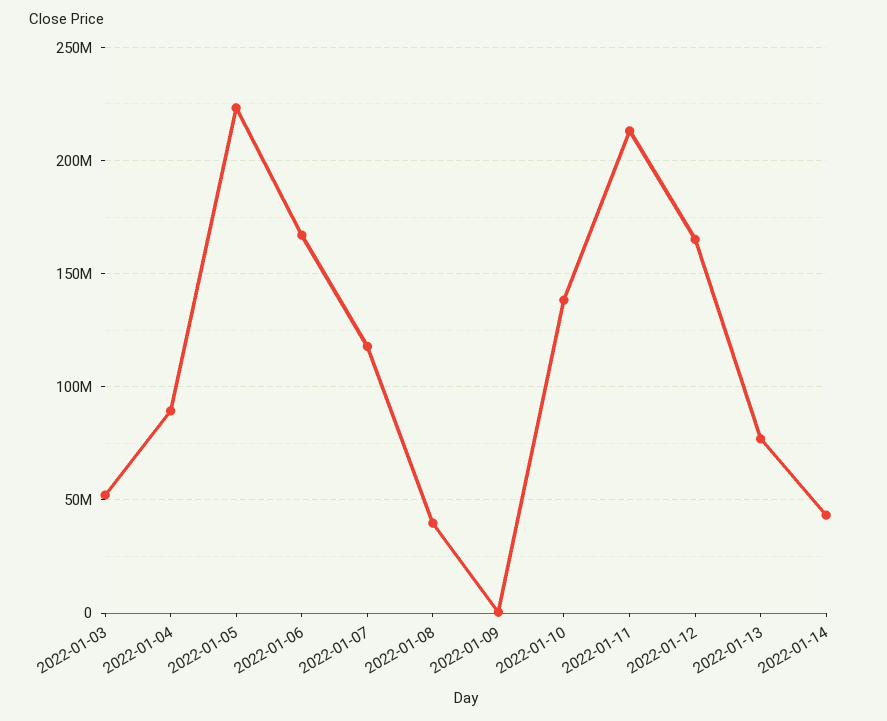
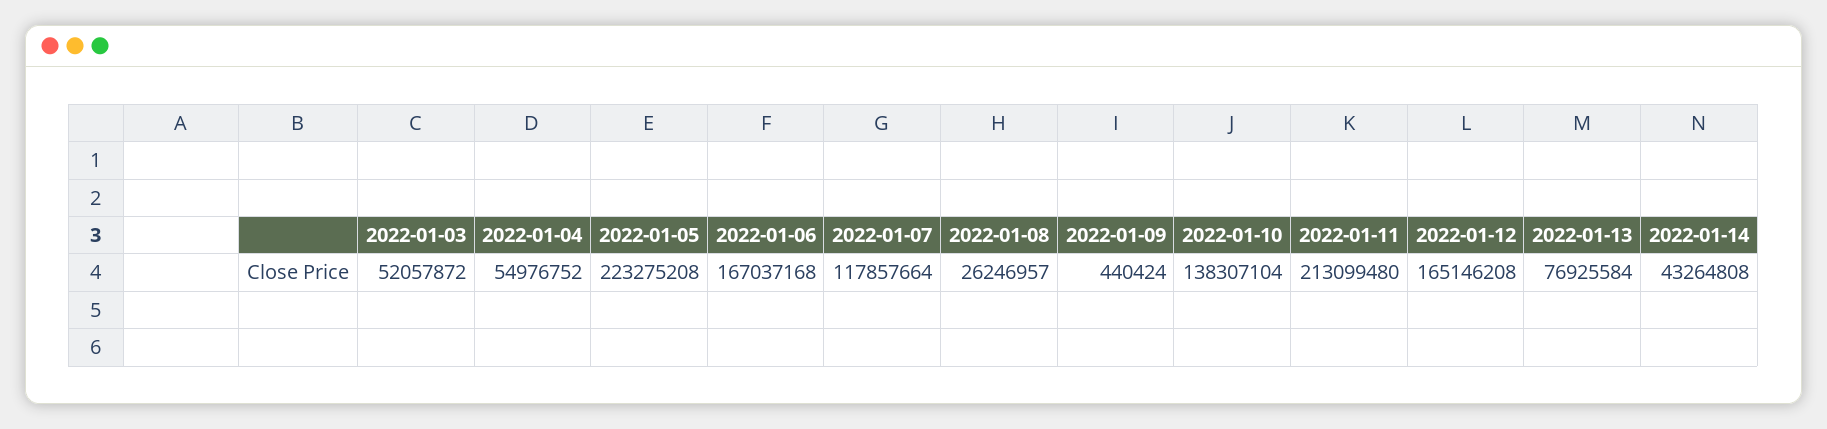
  {
    "2022-01-03": 52057872,
-   "2022-01-04": 90000000,
+   "2022-01-04": 54976752,
    "2022-01-05": 223275208,
    "2022-01-06": 167037168,
    "2022-01-07": 117857664,
-   "2022-01-08": 40000000,
+   "2022-01-08": 26246957,
    "2022-01-09": 440424,
    "2022-01-10": 138307104,
    "2022-01-11": 213099480,
    "2022-01-12": 165146208,
    "2022-01-13": 76925584,
    "2022-01-14": 43264808
  }

